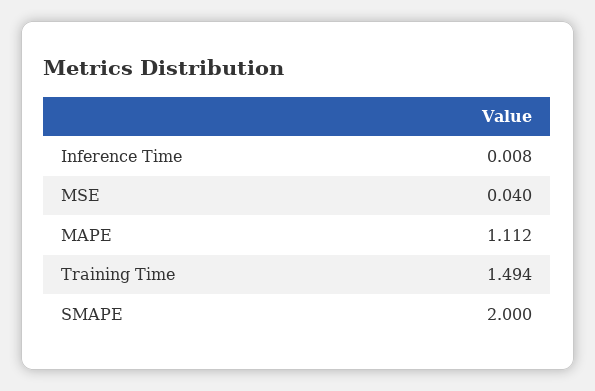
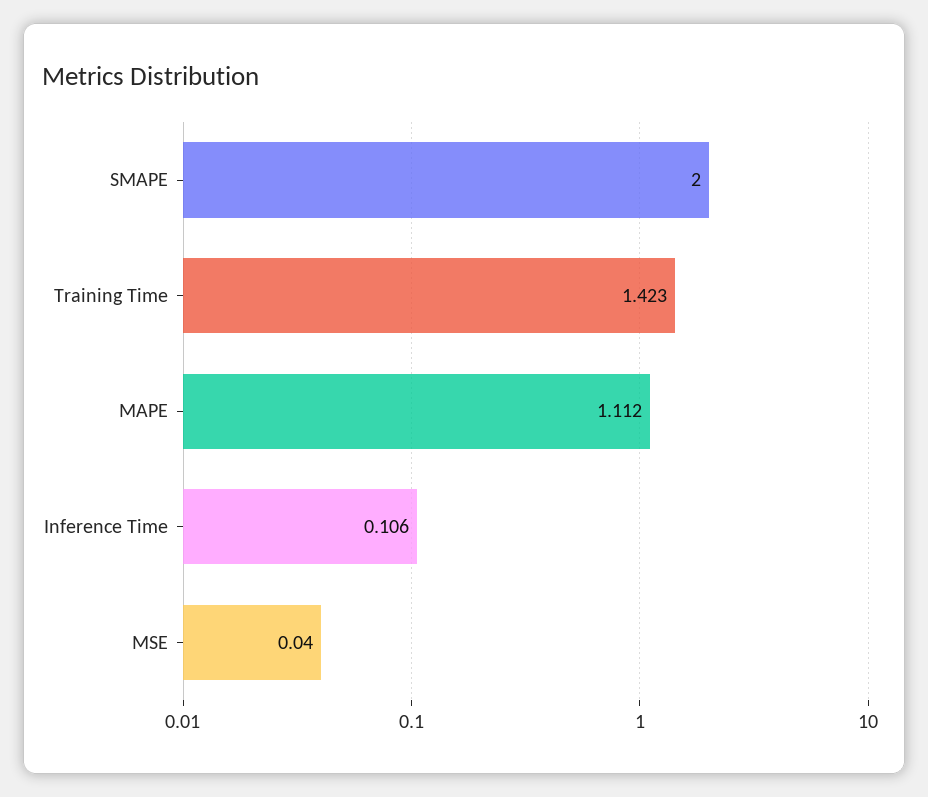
  {
-   "Inference Time": 0.008,
+   "Inference Time": 0.106,
    "MSE": 0.04,
    "MAPE": 1.112,
-   "Training Time": 1.494,
+   "Training Time": 1.423,
    "SMAPE": 2
  }

